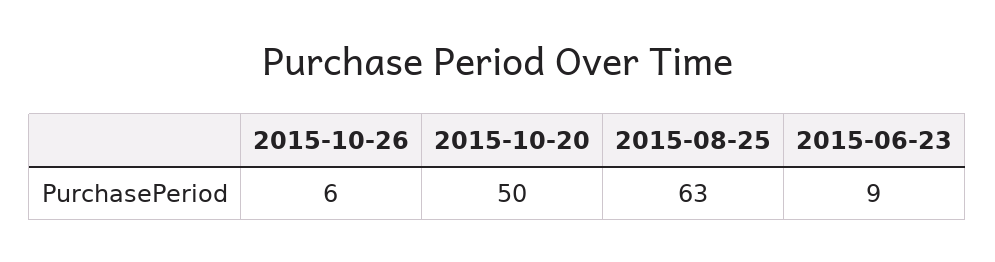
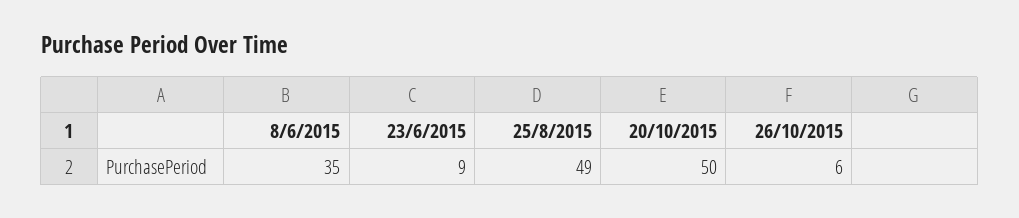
  {
    "2015-10-26": 6,
    "2015-10-20": 50,
-   "2015-08-25": 63,
+   "2015-08-25": 49,
-   "2015-06-23": 9
+   "2015-06-23": 9,
+   "8/6/2015": 35
  }

